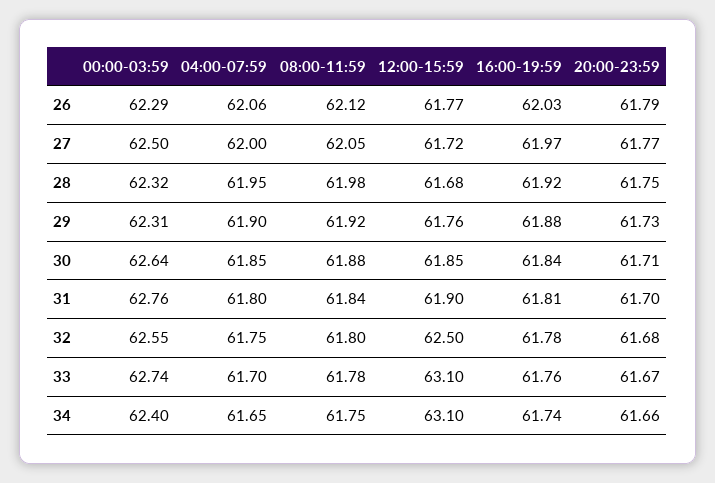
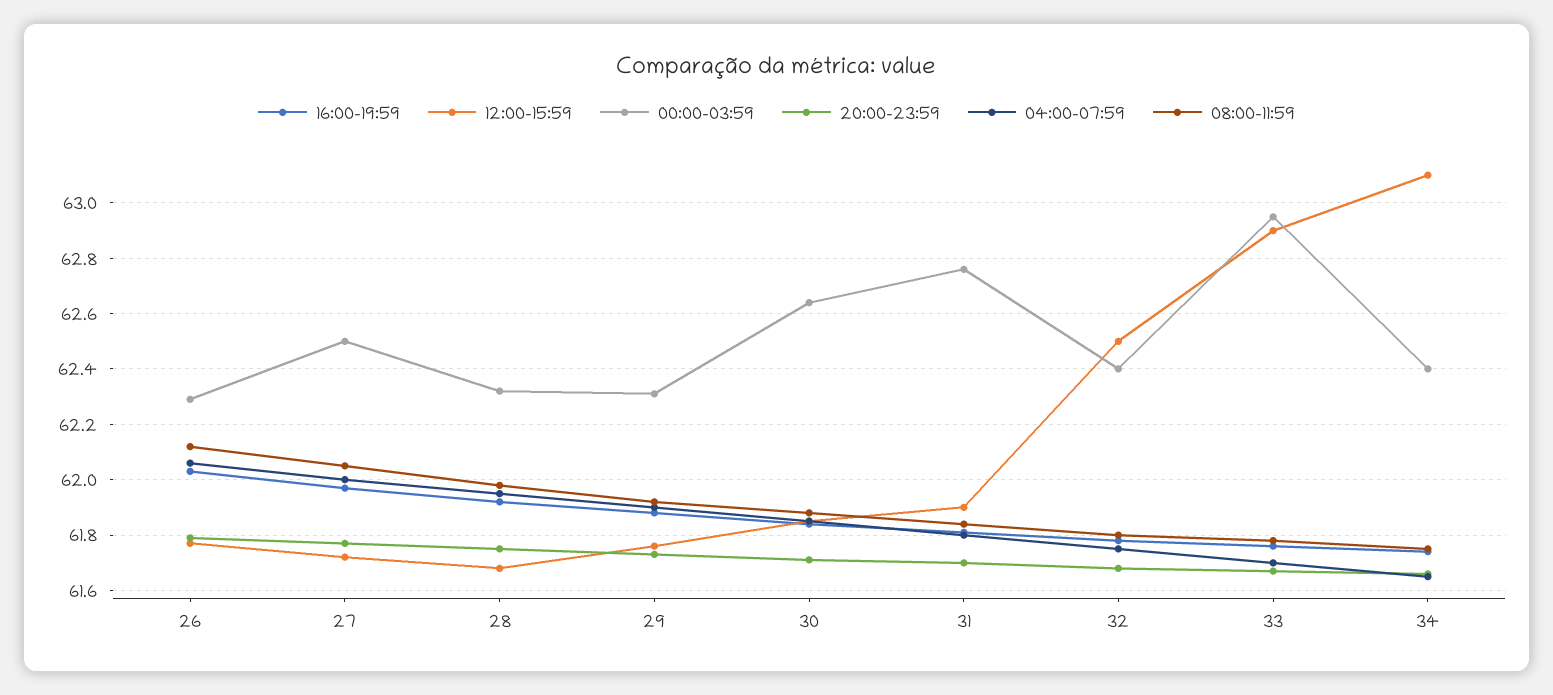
  {
    "00:00-03:59": {
      "26": 62.29,
      "27": 62.5,
      "28": 62.32,
      "29": 62.31,
      "30": 62.64,
      "31": 62.76,
-     "32": 62.55,
+     "32": 62.4,
-     "33": 62.74,
+     "33": 62.95,
      "34": 62.4
    },
    "04:00-07:59": {
      "26": 62.06,
      "27": 62,
      "28": 61.95,
      "29": 61.9,
      "30": 61.85,
      "31": 61.8,
      "32": 61.75,
      "33": 61.7,
      "34": 61.65
    },
    "08:00-11:59": {
      "26": 62.12,
      "27": 62.05,
      "28": 61.98,
      "29": 61.92,
      "30": 61.88,
      "31": 61.84,
      "32": 61.8,
      "33": 61.78,
      "34": 61.75
    },
    "12:00-15:59": {
      "26": 61.77,
      "27": 61.72,
      "28": 61.68,
      "29": 61.76,
      "30": 61.85,
      "31": 61.9,
      "32": 62.5,
-     "33": 63.1,
+     "33": 62.9,
      "34": 63.1
    },
    "16:00-19:59": {
      "26": 62.03,
      "27": 61.97,
      "28": 61.92,
      "29": 61.88,
      "30": 61.84,
      "31": 61.81,
      "32": 61.78,
      "33": 61.76,
      "34": 61.74
    },
    "20:00-23:59": {
      "26": 61.79,
      "27": 61.77,
      "28": 61.75,
      "29": 61.73,
      "30": 61.71,
      "31": 61.7,
      "32": 61.68,
      "33": 61.67,
      "34": 61.66
    }
  }

